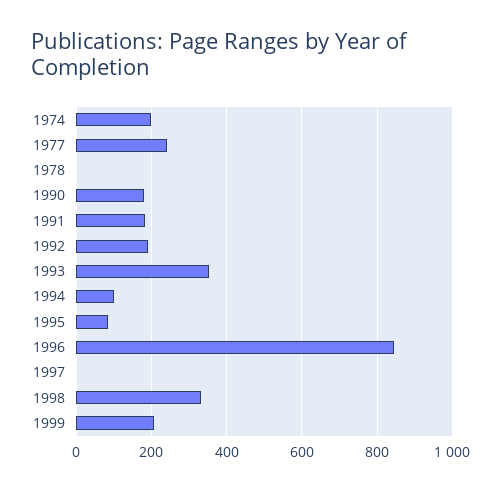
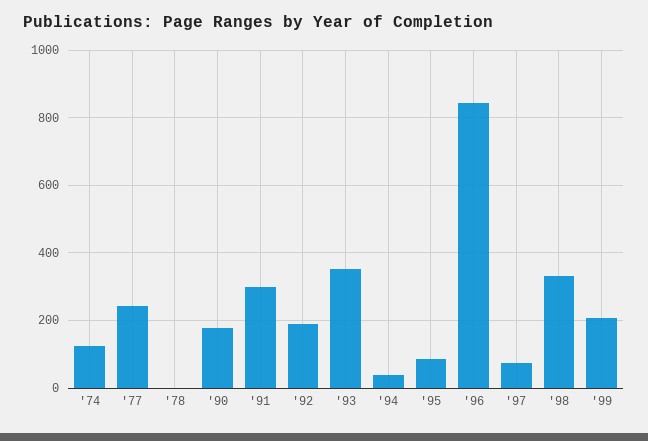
  {
-   "1974": 200,
+   "1974": 120,
    "1977": 240,
    "1978": 0,
    "1990": 180,
-   "1991": 180,
+   "1991": 300,
    "1992": 200,
    "1993": 360,
-   "1994": 100,
+   "1994": 40,
    "1995": 80,
    "1996": 840,
-   "1997": 0,
+   "1997": 80,
    "1998": 340,
    "1999": 200
  }

